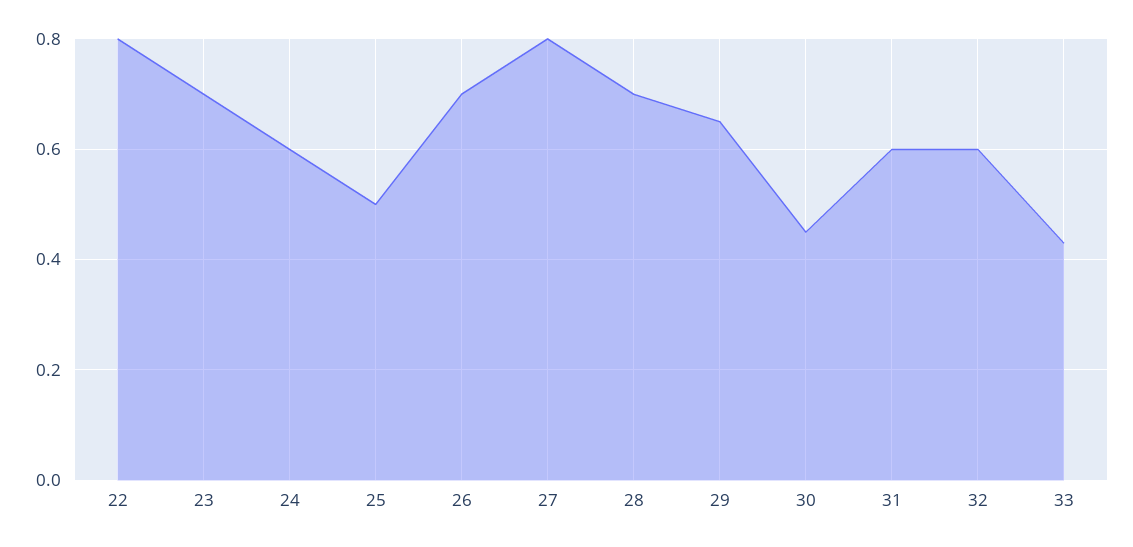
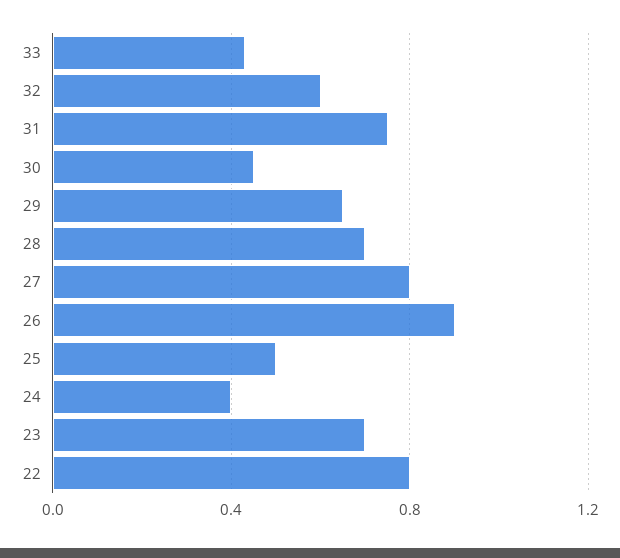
  {
    "22": 0.8,
    "23": 0.7,
-   "24": 0.6,
+   "24": 0.4,
    "25": 0.5,
-   "26": 0.7,
+   "26": 0.9,
    "27": 0.8,
    "28": 0.7,
    "29": 0.65,
    "30": 0.45,
-   "31": 0.6,
+   "31": 0.75,
    "32": 0.6,
    "33": 0.45
  }

